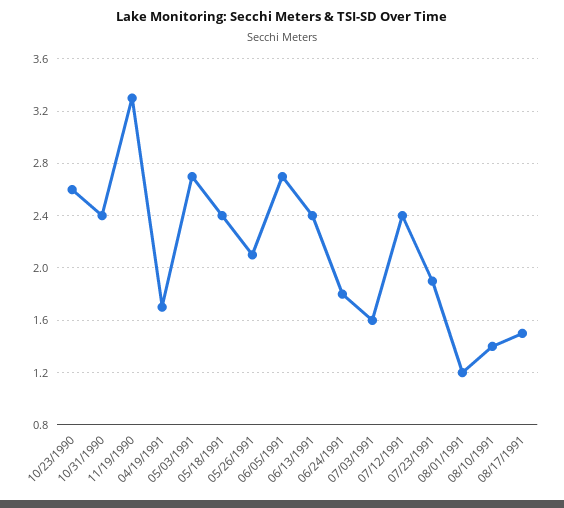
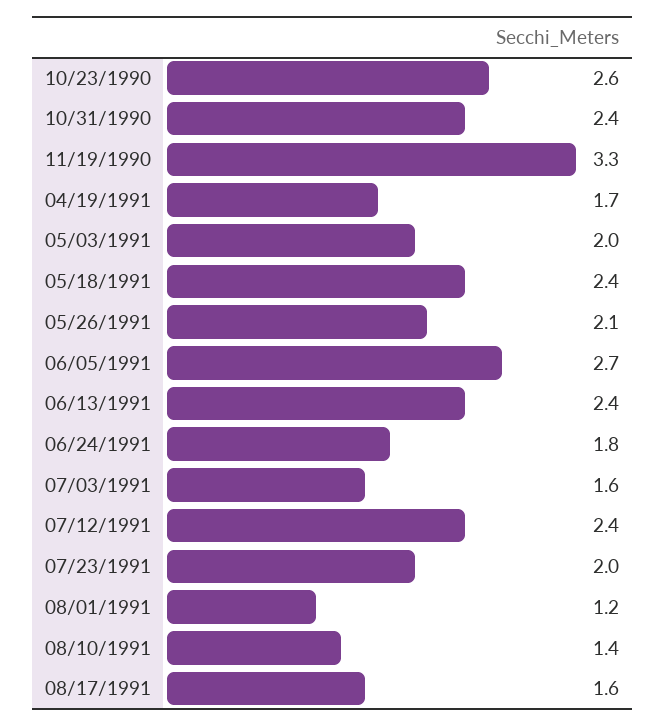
  {
    "10/23/1990": 2.6,
    "10/31/1990": 2.4,
    "11/19/1990": 3.3,
    "04/19/1991": 1.7,
-   "05/03/1991": 2.7,
+   "05/03/1991": 2,
    "05/18/1991": 2.4,
    "05/26/1991": 2.1,
    "06/05/1991": 2.7,
    "06/13/1991": 2.4,
    "06/24/1991": 1.8,
    "07/03/1991": 1.6,
    "07/12/1991": 2.4,
-   "07/23/1991": 1.9,
+   "07/23/1991": 2,
    "08/01/1991": 1.2,
    "08/10/1991": 1.4,
-   "08/17/1991": 1.5
+   "08/17/1991": 1.6
  }

